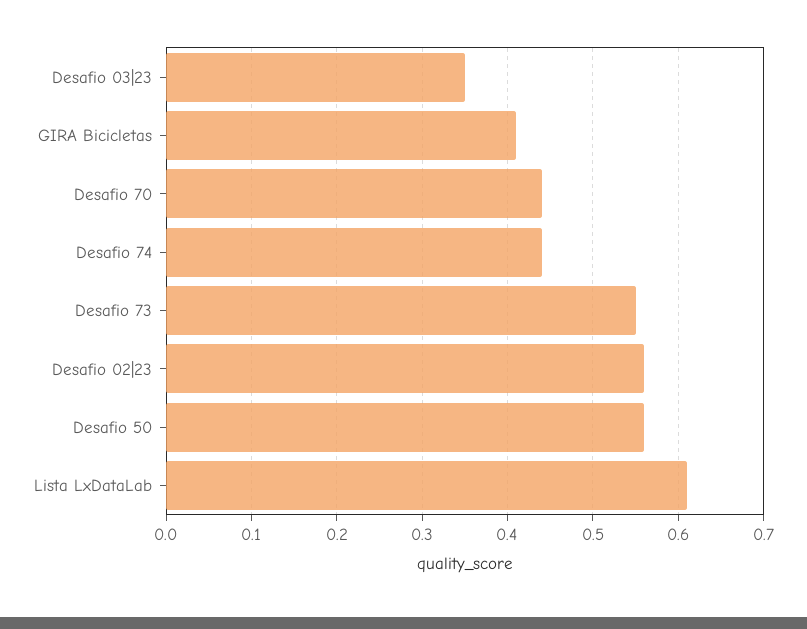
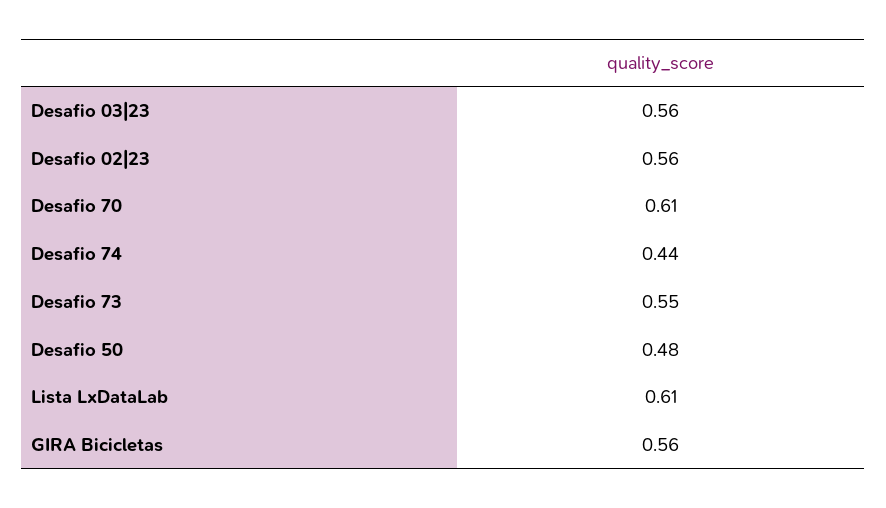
  {
-   "Desafio 03|23": 0.35,
+   "Desafio 03|23": 0.56,
-   "GIRA Bicicletas": 0.41,
+   "GIRA Bicicletas": 0.56,
-   "Desafio 70": 0.44,
+   "Desafio 70": 0.61,
    "Desafio 74": 0.44,
    "Desafio 73": 0.55,
    "Desafio 02|23": 0.56,
-   "Desafio 50": 0.56,
+   "Desafio 50": 0.48,
    "Lista LxDataLab": 0.61
  }

